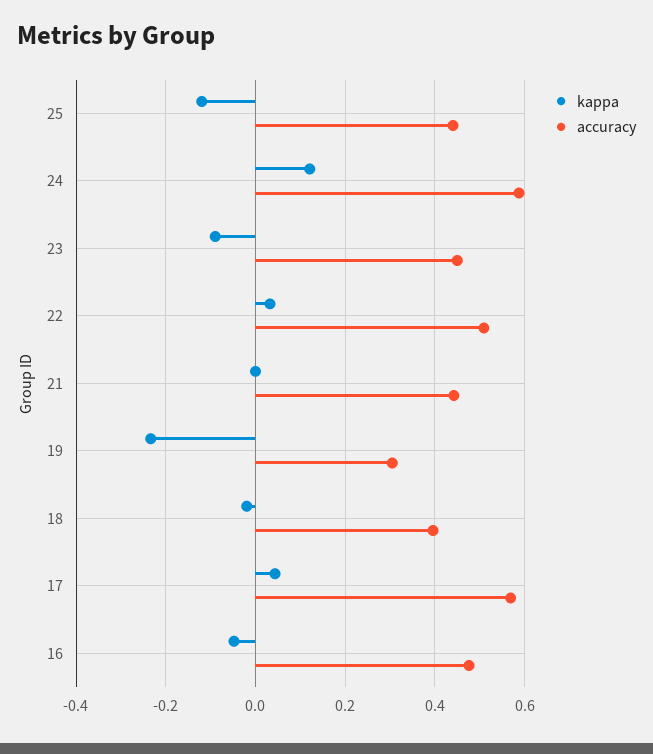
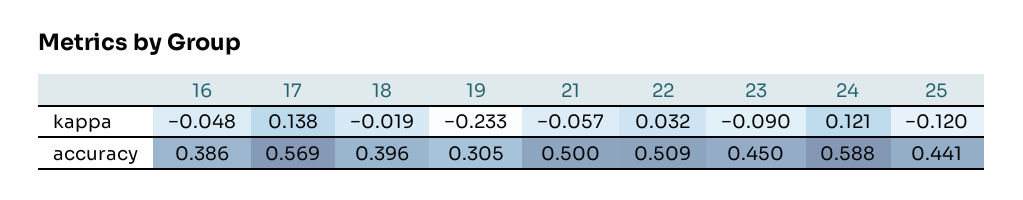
  {
    "kappa": {
      "25": -0.12,
      "24": 0.121,
      "23": -0.09,
      "22": 0.032,
-     "21": 0,
+     "21": -0.057,
      "19": -0.233,
      "18": -0.019,
-     "17": 0.04,
+     "17": 0.138,
      "16": -0.048
    },
    "accuracy": {
      "25": 0.441,
      "24": 0.588,
      "23": 0.45,
      "22": 0.509,
-     "21": 0.44,
+     "21": 0.5,
      "19": 0.305,
      "18": 0.396,
      "17": 0.569,
-     "16": 0.48
+     "16": 0.386
    }
  }

